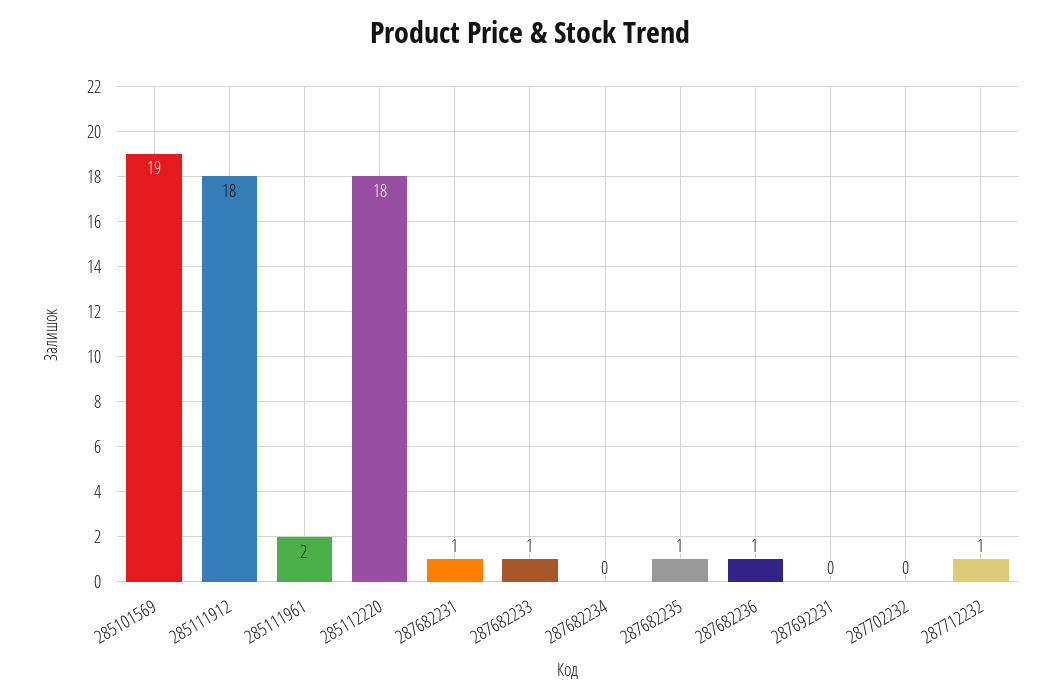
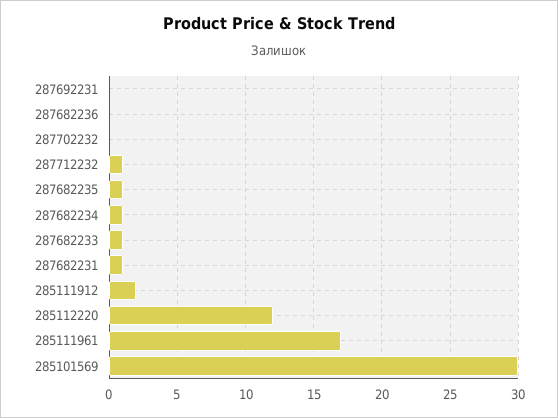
  {
-   "285101569": 19,
+   "285101569": 30,
-   "285111912": 18,
+   "285111912": 2,
-   "285111961": 2,
+   "285111961": 17,
-   "285112220": 18,
+   "285112220": 12,
    "287682231": 1,
    "287682233": 1,
-   "287682234": 0,
+   "287682234": 1,
    "287682235": 1,
-   "287682236": 1,
+   "287682236": 0,
    "287692231": 0,
    "287702232": 0,
    "287712232": 1
  }

